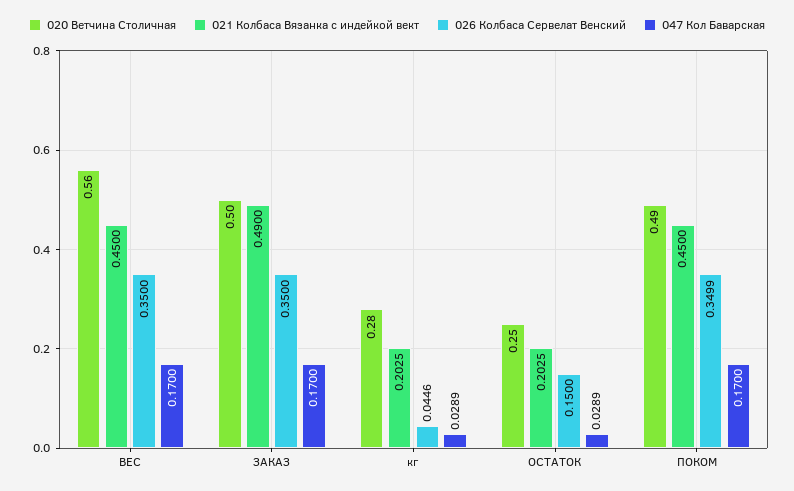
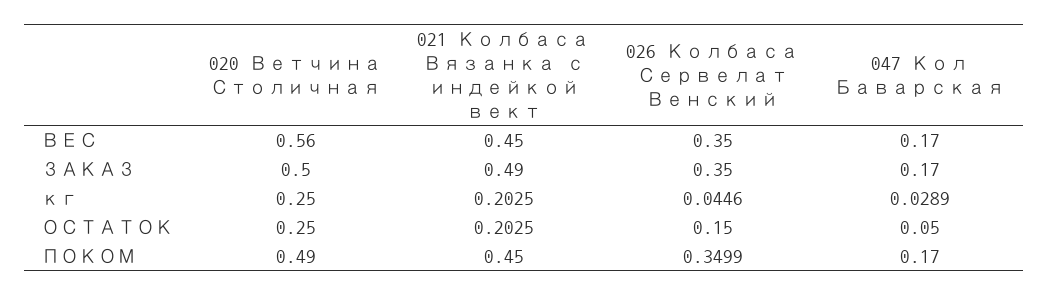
  {
    "020 Ветчина Столичная": {
      "ВЕС": 0.56,
      "ЗАКАЗ": 0.5,
-     "кг": 0.28,
+     "кг": 0.25,
      "ОСТАТОК": 0.25,
      "ПОКОМ": 0.49
    },
    "021 Колбаса Вязанка с индейкой вект": {
      "ВЕС": 0.45,
      "ЗАКАЗ": 0.49,
      "кг": 0.2025,
      "ОСТАТОК": 0.2025,
      "ПОКОМ": 0.45
    },
    "026 Колбаса Сервелат Венский": {
      "ВЕС": 0.35,
      "ЗАКАЗ": 0.35,
      "кг": 0.0446,
      "ОСТАТОК": 0.15,
      "ПОКОМ": 0.3499
    },
    "047 Кол Баварская": {
      "ВЕС": 0.17,
      "ЗАКАЗ": 0.17,
      "кг": 0.0289,
-     "ОСТАТОК": 0.0289,
+     "ОСТАТОК": 0.05,
      "ПОКОМ": 0.17
    }
  }

